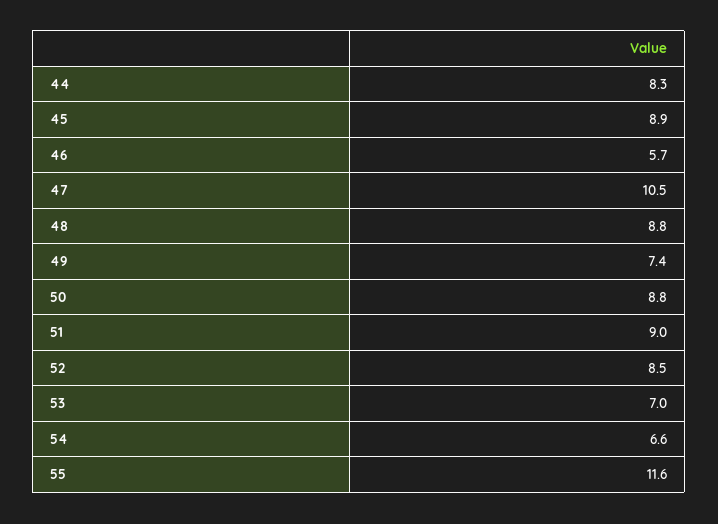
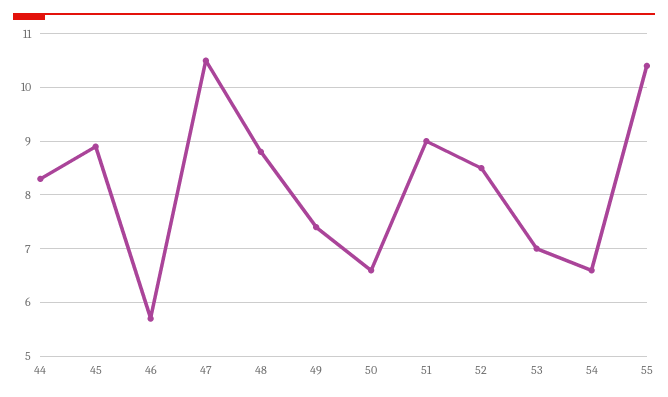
  {
    "44": 8.3,
    "45": 8.9,
    "46": 5.7,
    "47": 10.5,
    "48": 8.8,
    "49": 7.4,
-   "50": 8.8,
+   "50": 6.5,
    "51": 9,
    "52": 8.5,
    "53": 7,
    "54": 6.6,
-   "55": 11.6
+   "55": 10.5
  }

